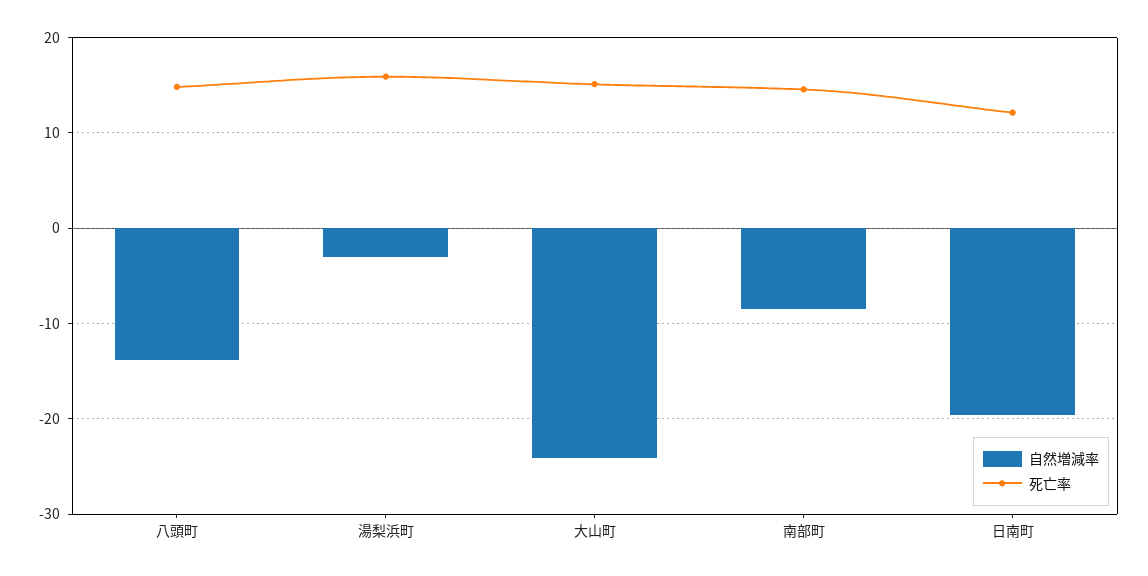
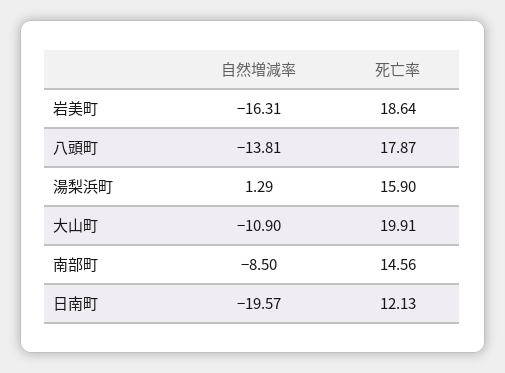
  {
    "自然増減率": {
      "八頭町": -13.81,
-     "湯梨浜町": -3,
+     "湯梨浜町": 1.29,
-     "大山町": -24,
+     "大山町": -10.9,
      "南部町": -8.5,
-     "日南町": -19.57
+     "日南町": -19.57,
+     "岩美町": -16.31
    },
    "死亡率": {
-     "八頭町": 15,
+     "八頭町": 17.87,
      "湯梨浜町": 15.9,
-     "大山町": 15,
+     "大山町": 19.91,
      "南部町": 14.56,
-     "日南町": 12.13
+     "日南町": 12.13,
+     "岩美町": 18.64
    }
  }

